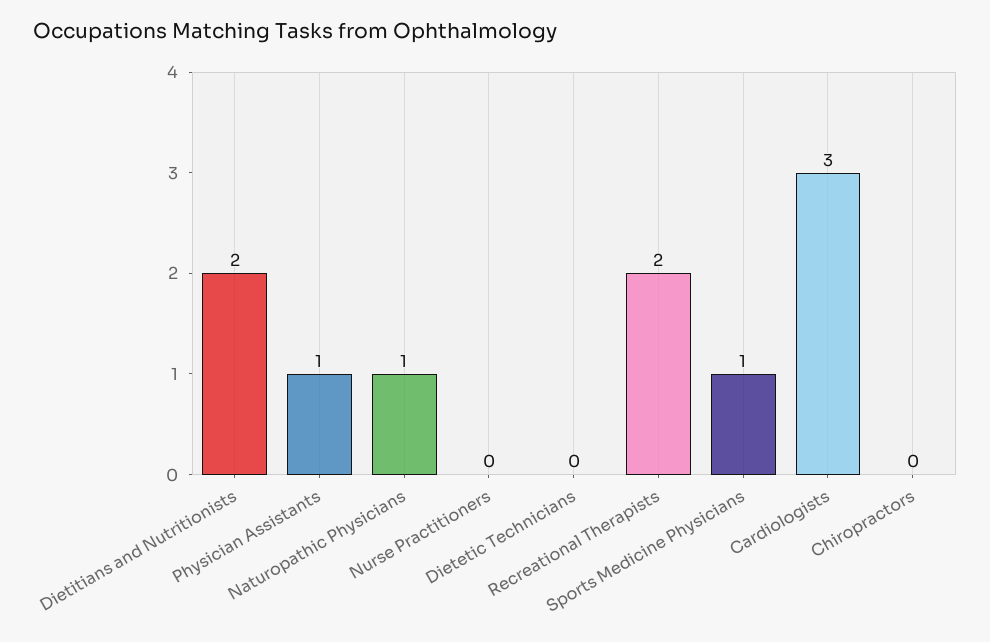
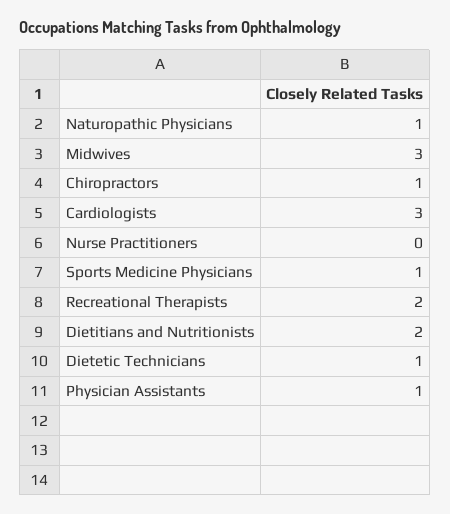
  {
    "Dietitians and Nutritionists": 2,
    "Physician Assistants": 1,
    "Naturopathic Physicians": 1,
    "Nurse Practitioners": 0,
-   "Dietetic Technicians": 0,
+   "Dietetic Technicians": 1,
    "Recreational Therapists": 2,
    "Sports Medicine Physicians": 1,
    "Cardiologists": 3,
-   "Chiropractors": 0
+   "Chiropractors": 1,
+   "Midwives": 3
  }

